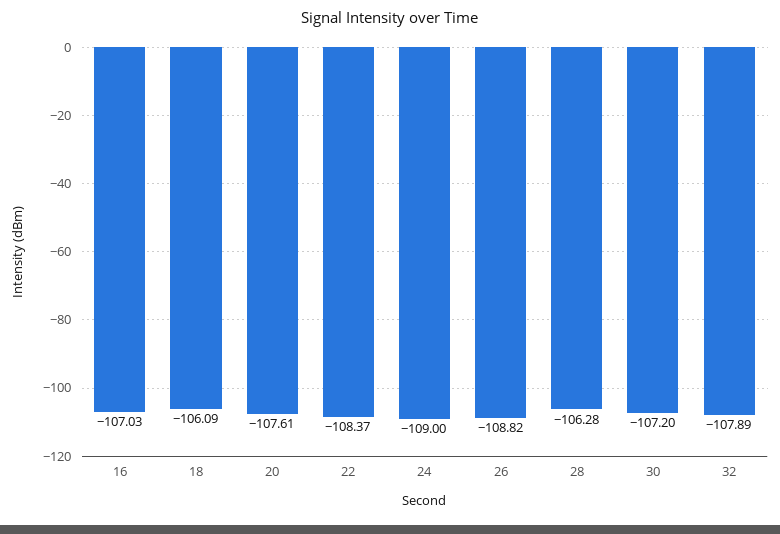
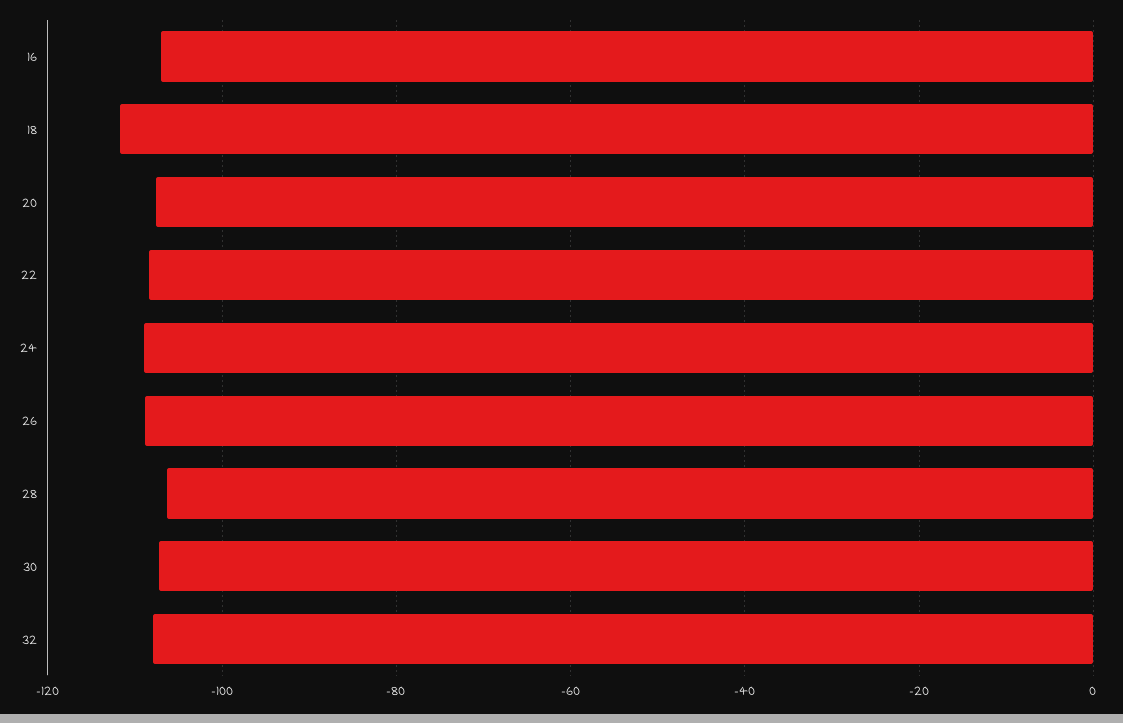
  {
    "16": -107.03,
-   "18": -106.09,
+   "18": -112,
    "20": -107.61,
    "22": -108.37,
    "24": -109,
    "26": -108.82,
    "28": -106.28,
    "30": -107.2,
    "32": -107.89
  }

